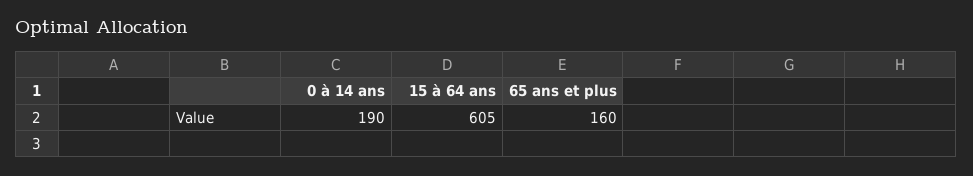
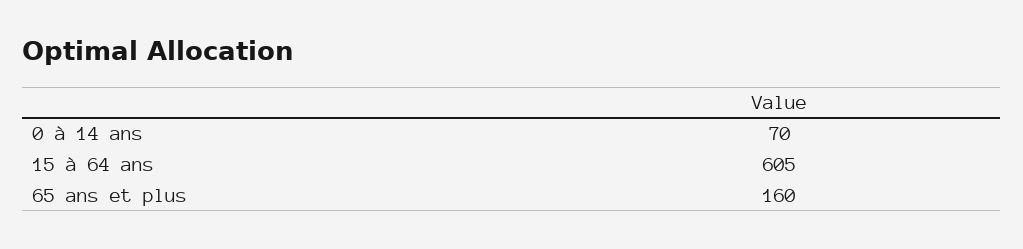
  {
-   "0 à 14 ans": 190,
+   "0 à 14 ans": 70,
    "15 à 64 ans": 605,
    "65 ans et plus": 160
  }

